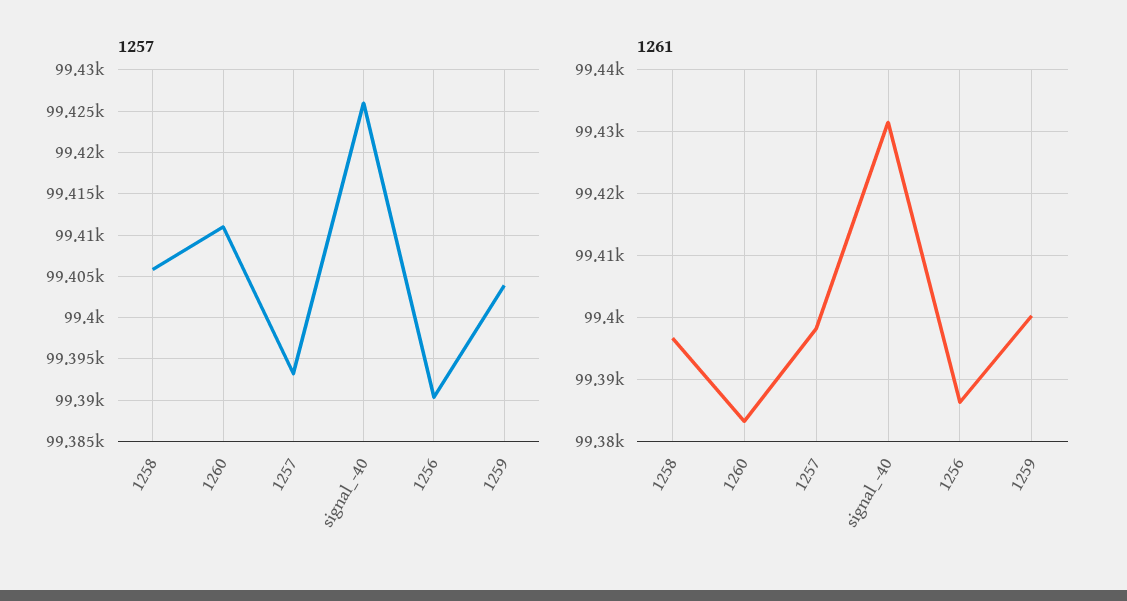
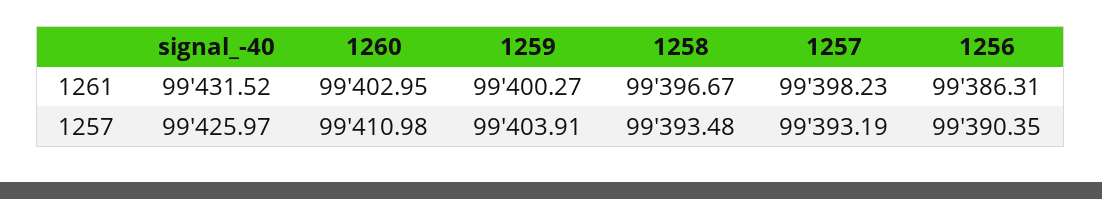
  {
    "1257": {
-     "1258": 99406,
+     "1258": 99393.48,
      "1260": 99410.98,
      "1257": 99393.19,
      "signal_-40": 99425.97,
      "1256": 99390.35,
      "1259": 99403.91
    },
    "1261": {
      "1258": 99396.67,
-     "1260": 99383,
+     "1260": 99402.95,
      "1257": 99398.23,
      "signal_-40": 99431.52,
      "1256": 99386.31,
      "1259": 99400.27
    }
  }

